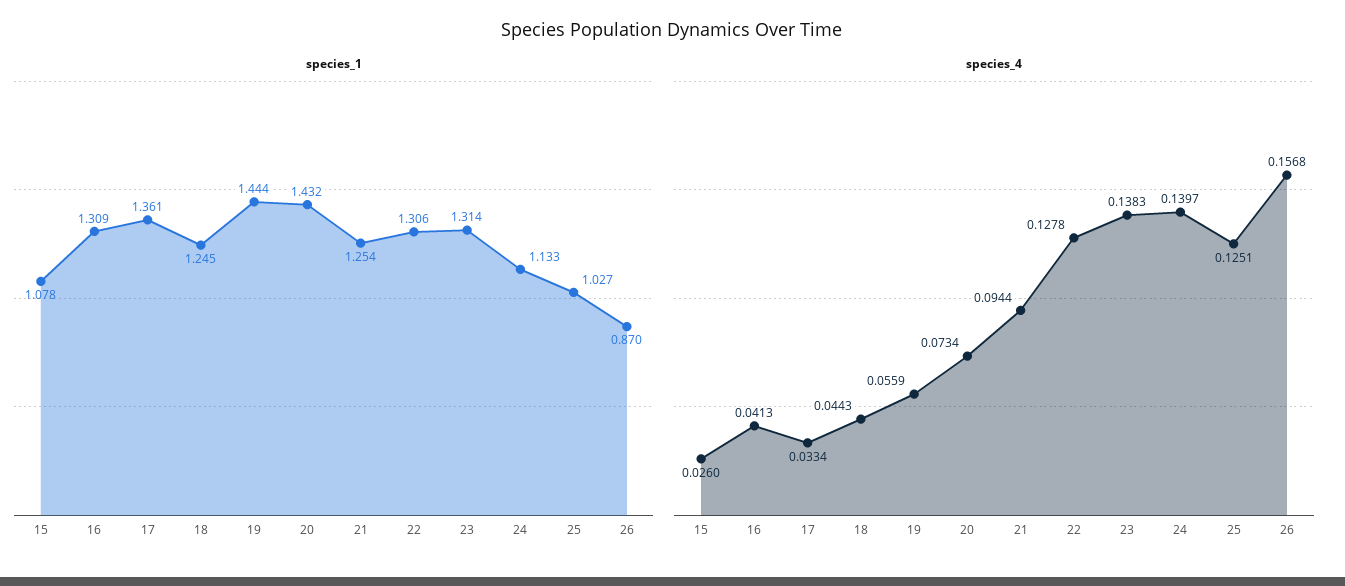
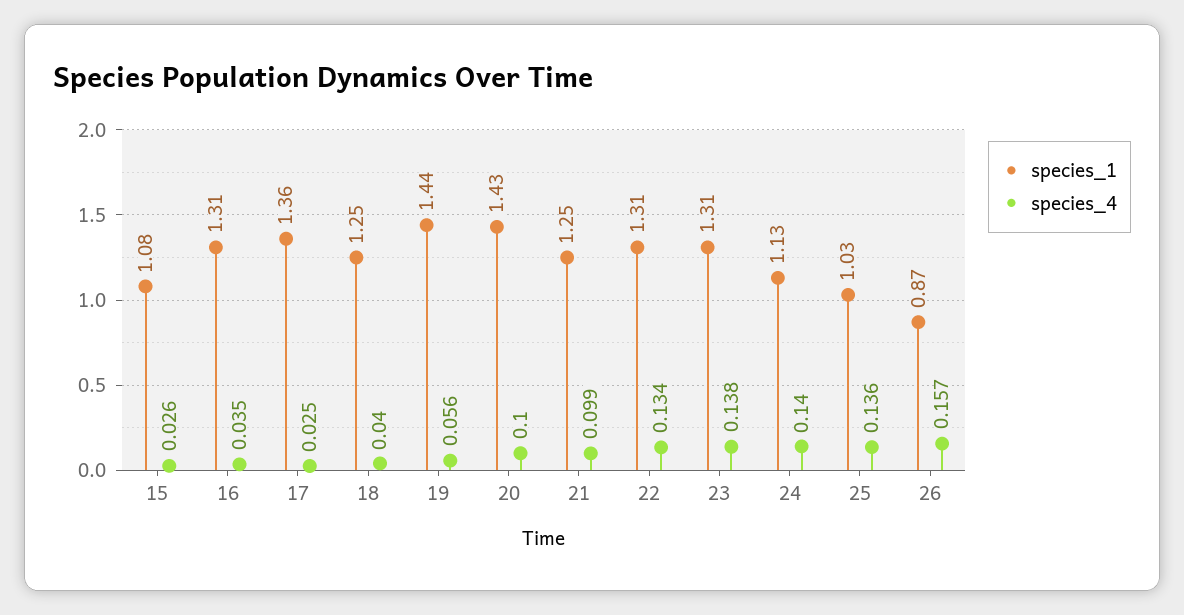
  {
    "species_1": {
      "15": 1.078,
      "16": 1.309,
      "17": 1.361,
      "18": 1.245,
      "19": 1.444,
      "20": 1.432,
      "21": 1.254,
      "22": 1.306,
      "23": 1.314,
      "24": 1.133,
      "25": 1.027,
      "26": 0.87
    },
    "species_4": {
      "15": 0.026,
-     "16": 0.0413,
+     "16": 0.035,
-     "17": 0.0334,
+     "17": 0.025,
-     "18": 0.0443,
+     "18": 0.04,
      "19": 0.0559,
-     "20": 0.0734,
+     "20": 0.1,
-     "21": 0.0944,
+     "21": 0.099,
-     "22": 0.1278,
+     "22": 0.134,
      "23": 0.1383,
      "24": 0.1397,
-     "25": 0.1251,
+     "25": 0.136,
      "26": 0.1568
    }
  }

